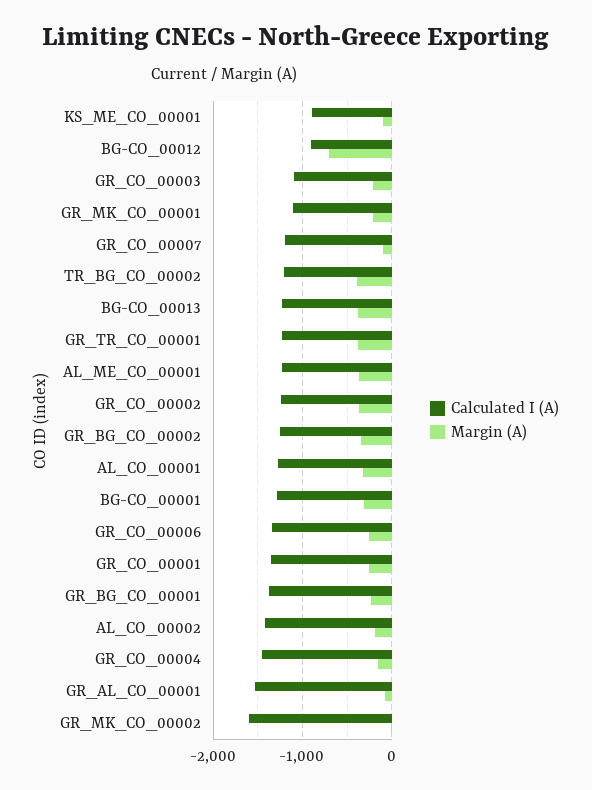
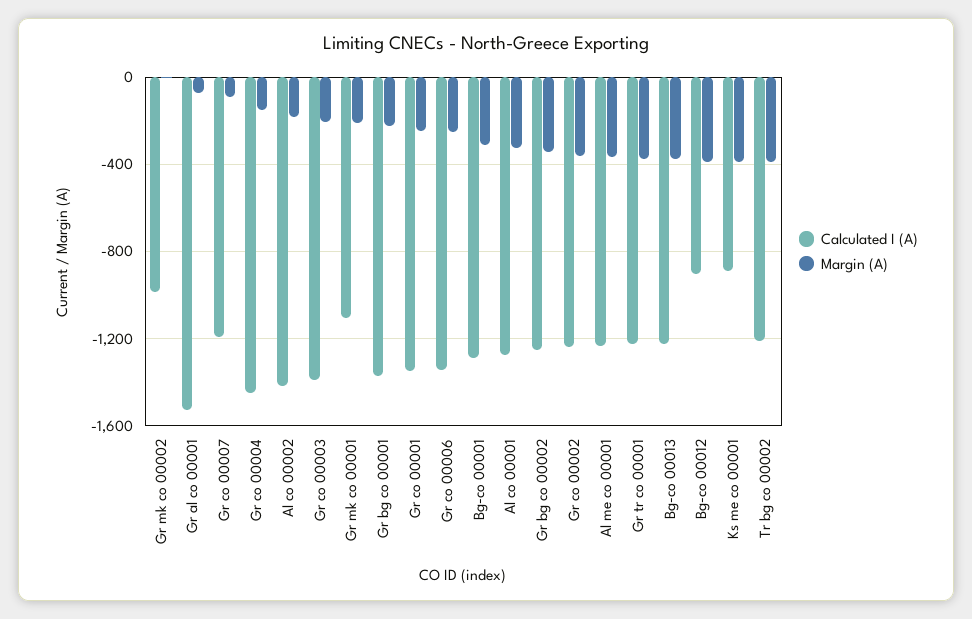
  {
    "Calculated I (A)": {
      "KS_ME_CO_00001": -900,
      "BG-CO_00012": -900,
-     "GR_CO_00003": -1100,
+     "GR_CO_00003": -1400,
      "GR_MK_CO_00001": -1100,
      "GR_CO_00007": -1200,
      "TR_BG_CO_00002": -1200,
      "BG-CO_00013": -1250,
      "GR_TR_CO_00001": -1250,
      "AL_ME_CO_00001": -1250,
      "GR_CO_00002": -1250,
      "GR_BG_CO_00002": -1250,
      "AL_CO_00001": -1250,
      "BG-CO_00001": -1300,
      "GR_CO_00006": -1350,
      "GR_CO_00001": -1350,
      "GR_BG_CO_00001": -1350,
      "AL_CO_00002": -1400,
      "GR_CO_00004": -1450,
      "GR_AL_CO_00001": -1550,
-     "GR_MK_CO_00002": -1600
+     "GR_MK_CO_00002": -1000
    },
    "Margin (A)": {
-     "KS_ME_CO_00001": -100,
+     "KS_ME_CO_00001": -400,
-     "BG-CO_00012": -700,
+     "BG-CO_00012": -400,
      "GR_CO_00003": -200,
      "GR_MK_CO_00001": -200,
      "GR_CO_00007": -100,
      "TR_BG_CO_00002": -400,
      "BG-CO_00013": -400,
      "GR_TR_CO_00001": -350,
      "AL_ME_CO_00001": -350,
      "GR_CO_00002": -350,
      "GR_BG_CO_00002": -350,
      "AL_CO_00001": -350,
      "BG-CO_00001": -300,
      "GR_CO_00006": -250,
      "GR_CO_00001": -250,
      "GR_BG_CO_00001": -250,
      "AL_CO_00002": -200,
      "GR_CO_00004": -150,
      "GR_AL_CO_00001": -50,
      "GR_MK_CO_00002": 0
    }
  }

